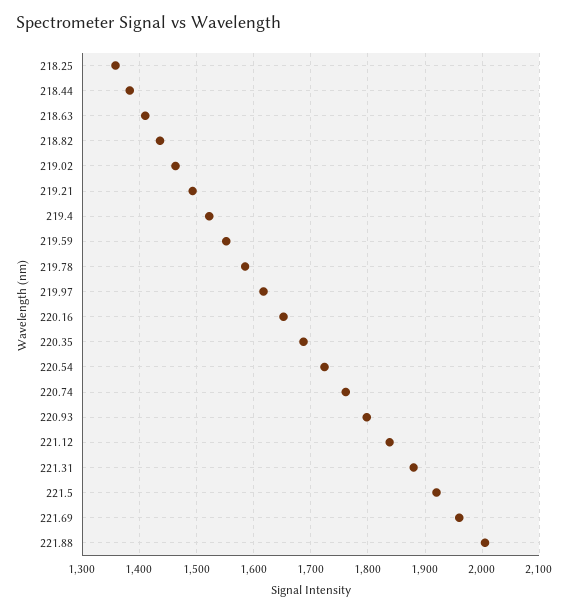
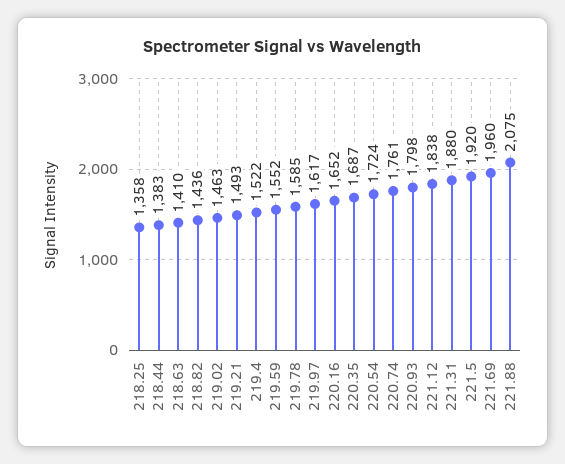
  {
    "218.25": 1358,
    "218.44": 1383,
    "218.63": 1410,
    "218.82": 1436,
    "219.02": 1463,
    "219.21": 1493,
    "219.4": 1522,
    "219.59": 1552,
    "219.78": 1585,
    "219.97": 1617,
    "220.16": 1652,
    "220.35": 1687,
    "220.54": 1724,
    "220.74": 1761,
    "220.93": 1798,
    "221.12": 1838,
    "221.31": 1880,
    "221.5": 1920,
    "221.69": 1960,
-   "221.88": 2000
+   "221.88": 2075
  }

